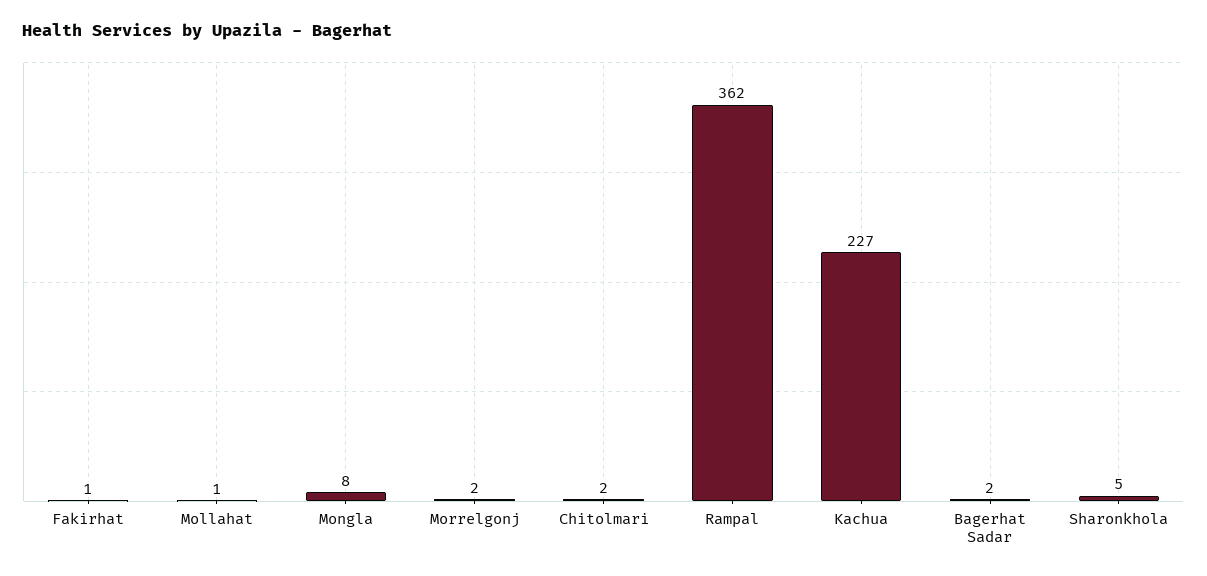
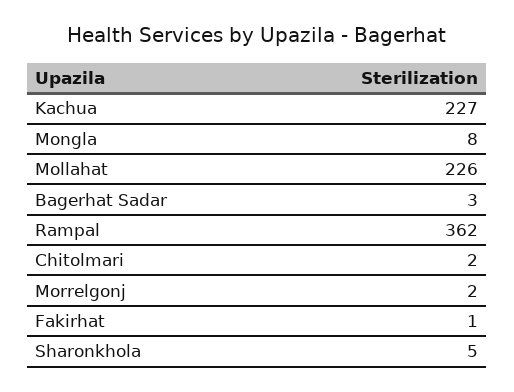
  {
    "Fakirhat": 1,
-   "Mollahat": 1,
+   "Mollahat": 226,
    "Mongla": 8,
    "Morrelgonj": 2,
    "Chitolmari": 2,
    "Rampal": 362,
    "Kachua": 227,
-   "Bagerhat Sadar": 2,
+   "Bagerhat Sadar": 3,
    "Sharonkhola": 5
  }

